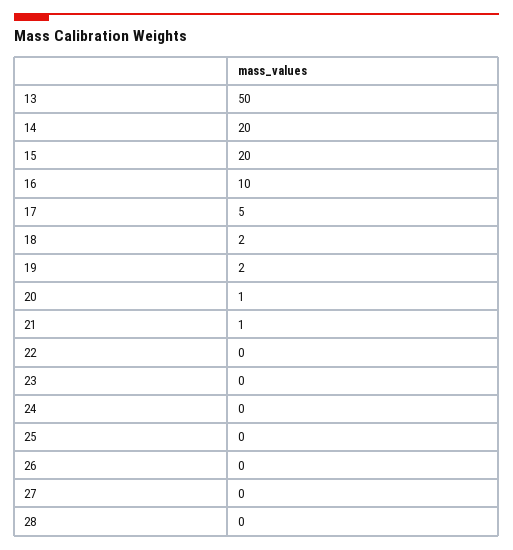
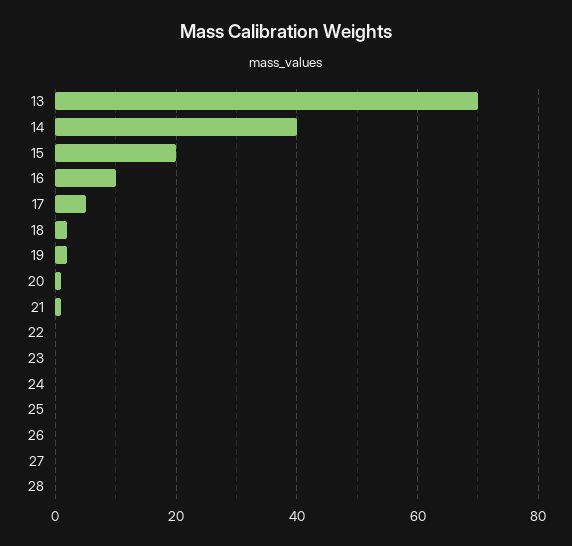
  {
-   "13": 50,
+   "13": 70,
-   "14": 20,
+   "14": 40,
    "15": 20,
    "16": 10,
    "17": 5,
    "18": 2,
    "19": 2,
    "20": 1,
    "21": 1,
    "22": 0,
    "23": 0,
    "24": 0,
    "25": 0,
    "26": 0,
    "27": 0,
    "28": 0
  }

